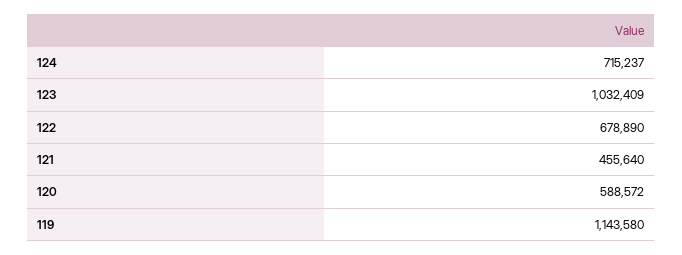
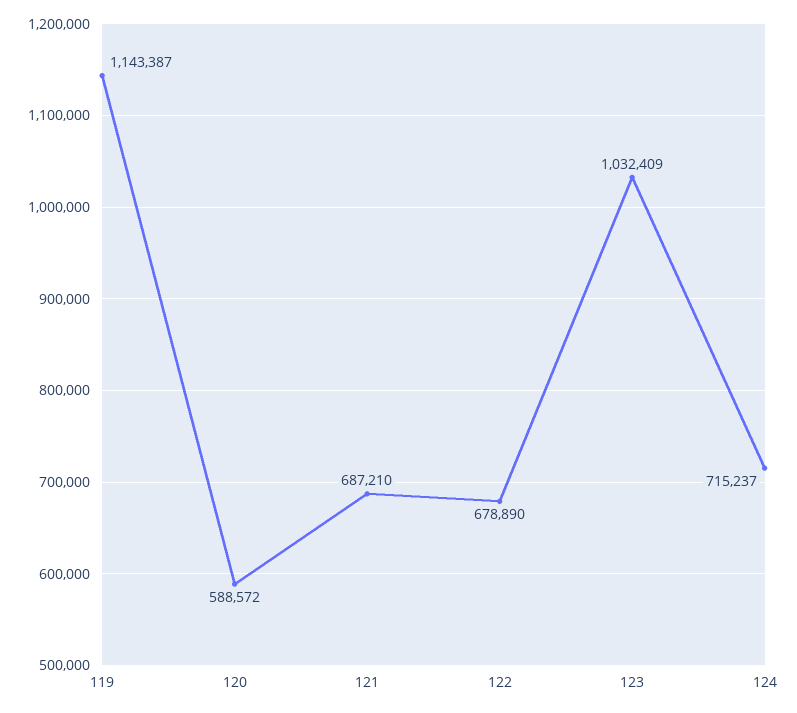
  {
    "124": 715237,
    "123": 1032409,
    "122": 678890,
-   "121": 455640,
+   "121": 687210,
    "120": 588572,
-   "119": 1143580
+   "119": 1143387
  }

